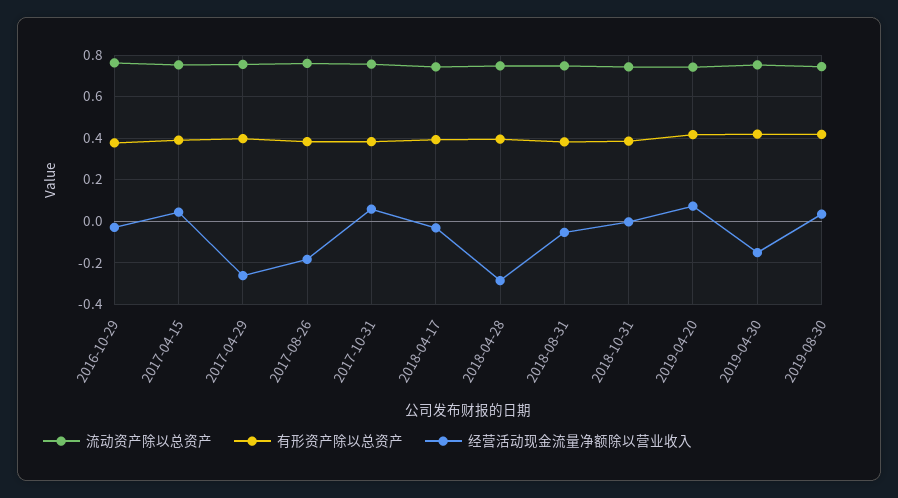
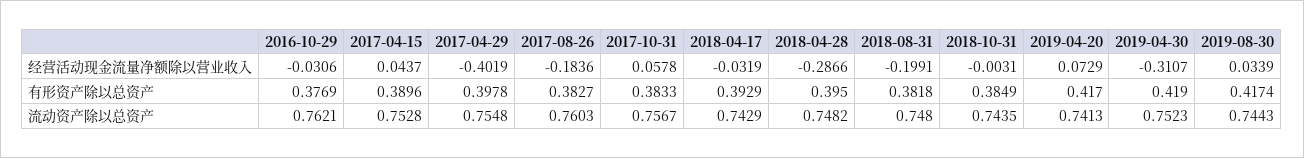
  {
    "流动资产除以总资产": {
      "2016-10-29": 0.7621,
      "2017-04-15": 0.7528,
      "2017-04-29": 0.7548,
      "2017-08-26": 0.7603,
      "2017-10-31": 0.7567,
      "2018-04-17": 0.7429,
      "2018-04-28": 0.7482,
      "2018-08-31": 0.748,
      "2018-10-31": 0.7435,
      "2019-04-20": 0.7413,
      "2019-04-30": 0.7523,
      "2019-08-30": 0.7443
    },
    "有形资产除以总资产": {
      "2016-10-29": 0.3769,
      "2017-04-15": 0.3896,
      "2017-04-29": 0.3978,
      "2017-08-26": 0.3827,
      "2017-10-31": 0.3833,
      "2018-04-17": 0.3929,
      "2018-04-28": 0.395,
      "2018-08-31": 0.3818,
      "2018-10-31": 0.3849,
      "2019-04-20": 0.417,
      "2019-04-30": 0.419,
      "2019-08-30": 0.4174
    },
    "经营活动现金流量净额除以营业收入": {
      "2016-10-29": -0.0306,
      "2017-04-15": 0.0437,
-     "2017-04-29": -0.25,
+     "2017-04-29": -0.4019,
      "2017-08-26": -0.1836,
      "2017-10-31": 0.0578,
      "2018-04-17": -0.0319,
      "2018-04-28": -0.2866,
-     "2018-08-31": -0.05,
+     "2018-08-31": -0.1991,
      "2018-10-31": -0.0031,
      "2019-04-20": 0.0729,
-     "2019-04-30": -0.15,
+     "2019-04-30": -0.3107,
      "2019-08-30": 0.0339
    }
  }

